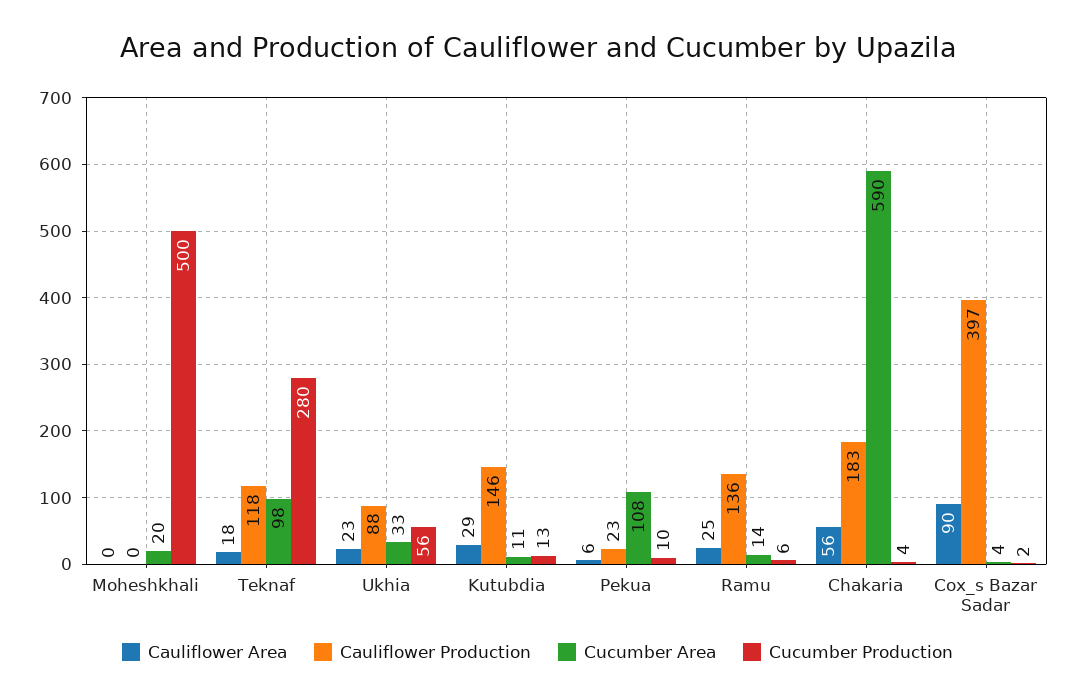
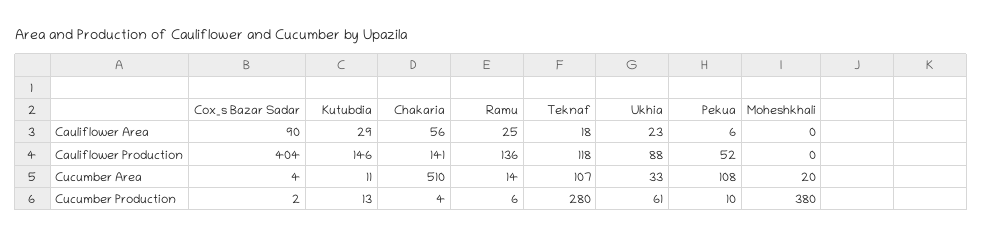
  {
    "Cauliflower Area": {
      "Moheshkhali": 0,
      "Teknaf": 18,
      "Ukhia": 23,
      "Kutubdia": 29,
      "Pekua": 6,
      "Ramu": 25,
      "Chakaria": 56,
      "Cox_s Bazar Sadar": 90
    },
    "Cauliflower Production": {
      "Moheshkhali": 0,
      "Teknaf": 118,
      "Ukhia": 88,
      "Kutubdia": 146,
-     "Pekua": 23,
+     "Pekua": 52,
      "Ramu": 136,
-     "Chakaria": 183,
+     "Chakaria": 141,
-     "Cox_s Bazar Sadar": 397
+     "Cox_s Bazar Sadar": 404
    },
    "Cucumber Area": {
      "Moheshkhali": 20,
-     "Teknaf": 98,
+     "Teknaf": 107,
      "Ukhia": 33,
      "Kutubdia": 11,
      "Pekua": 108,
      "Ramu": 14,
-     "Chakaria": 590,
+     "Chakaria": 510,
      "Cox_s Bazar Sadar": 4
    },
    "Cucumber Production": {
-     "Moheshkhali": 500,
+     "Moheshkhali": 380,
      "Teknaf": 280,
-     "Ukhia": 56,
+     "Ukhia": 61,
      "Kutubdia": 13,
      "Pekua": 10,
      "Ramu": 6,
      "Chakaria": 4,
      "Cox_s Bazar Sadar": 2
    }
  }

